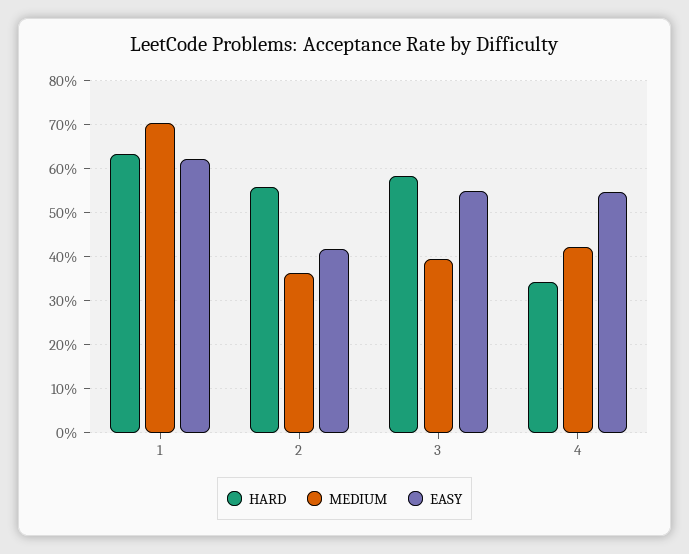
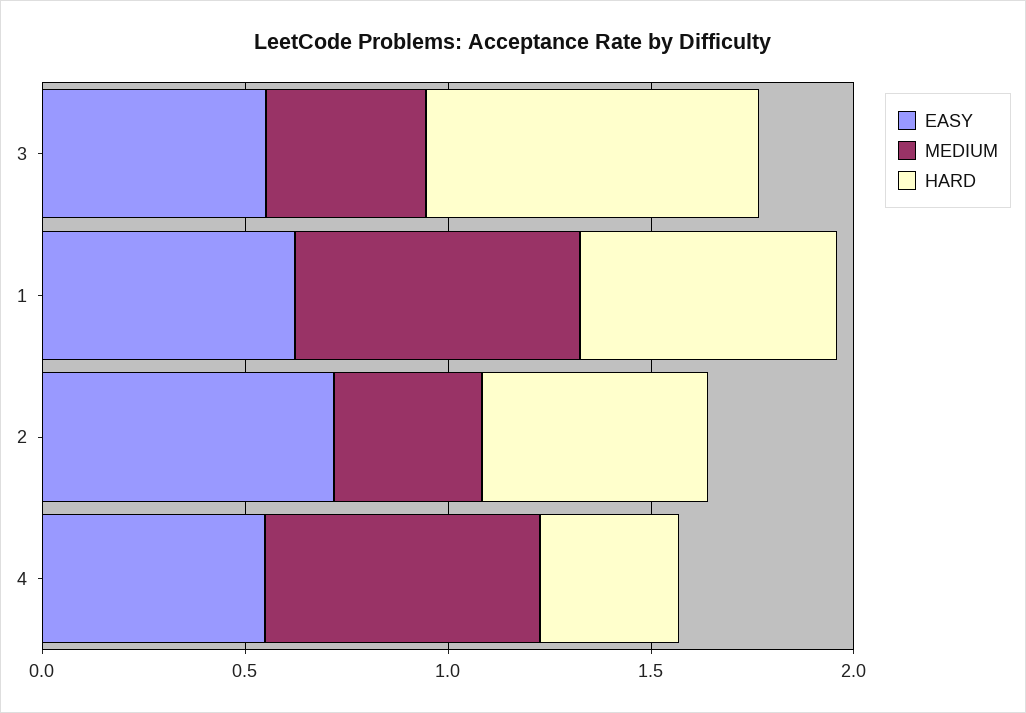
  {
    "HARD": {
      "1": 0.64,
      "2": 0.56,
-     "3": 0.58,
+     "3": 0.8,
      "4": 0.34
    },
    "MEDIUM": {
      "1": 0.7,
      "2": 0.36,
      "3": 0.4,
-     "4": 0.42
+     "4": 0.7
    },
    "EASY": {
      "1": 0.62,
-     "2": 0.42,
+     "2": 0.7,
      "3": 0.56,
      "4": 0.54
    }
  }

